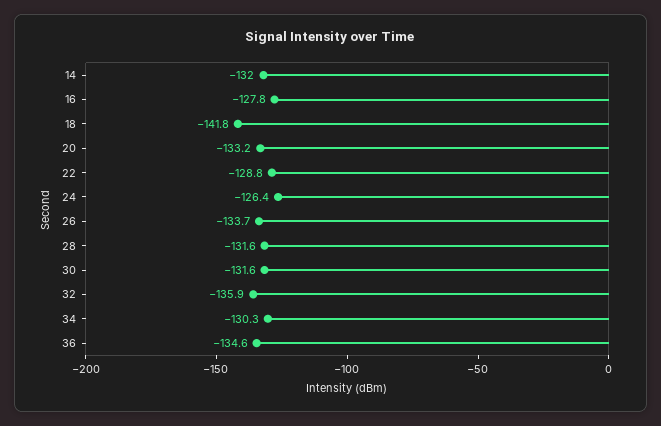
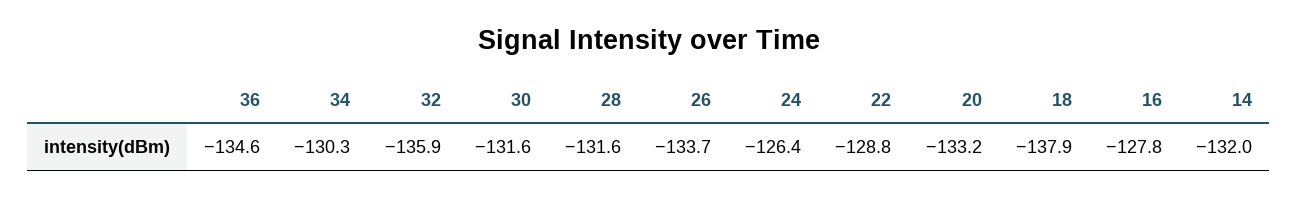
  {
    "14": -132,
    "16": -127.8,
-   "18": -141.8,
+   "18": -137.9,
    "20": -133.2,
    "22": -128.8,
    "24": -126.4,
    "26": -133.7,
    "28": -131.6,
    "30": -131.6,
    "32": -135.9,
    "34": -130.3,
    "36": -134.6
  }

